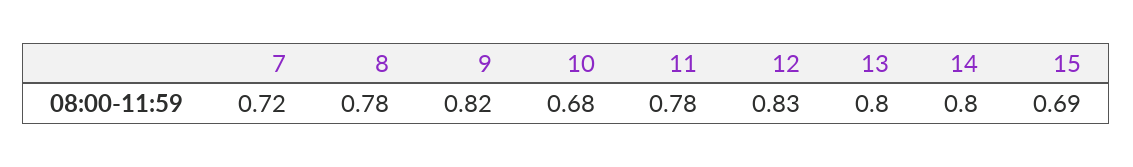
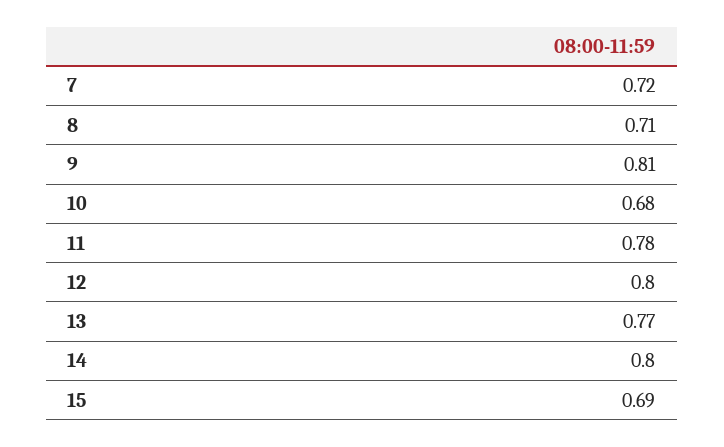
  {
    "7": 0.72,
-   "8": 0.78,
+   "8": 0.71,
-   "9": 0.82,
+   "9": 0.81,
    "10": 0.68,
    "11": 0.78,
-   "12": 0.83,
+   "12": 0.8,
-   "13": 0.8,
+   "13": 0.77,
    "14": 0.8,
    "15": 0.69
  }

